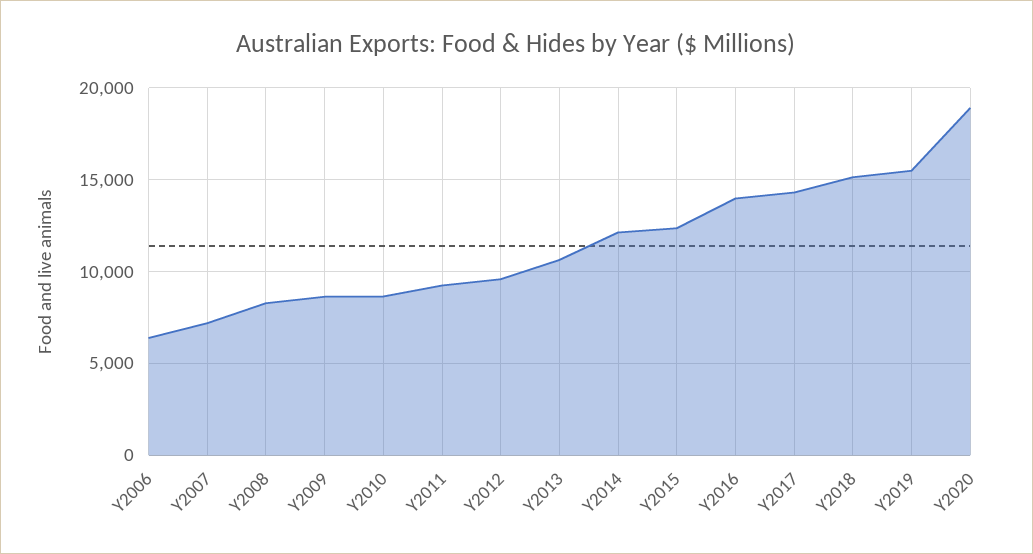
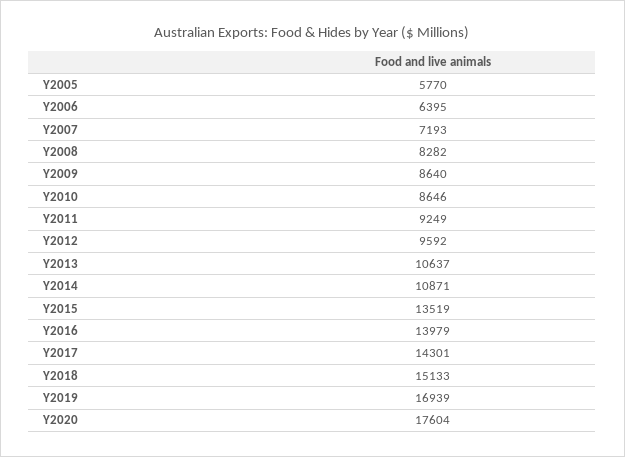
  {
    "Y2006": 6395,
    "Y2007": 7193,
    "Y2008": 8282,
    "Y2009": 8640,
    "Y2010": 8646,
    "Y2011": 9249,
    "Y2012": 9592,
    "Y2013": 10637,
-   "Y2014": 12000,
+   "Y2014": 10871,
-   "Y2015": 12500,
+   "Y2015": 13519,
    "Y2016": 13979,
    "Y2017": 14301,
    "Y2018": 15133,
-   "Y2019": 15500,
+   "Y2019": 16939,
-   "Y2020": 19000
+   "Y2020": 17604,
+   "Y2005": 5770
  }

